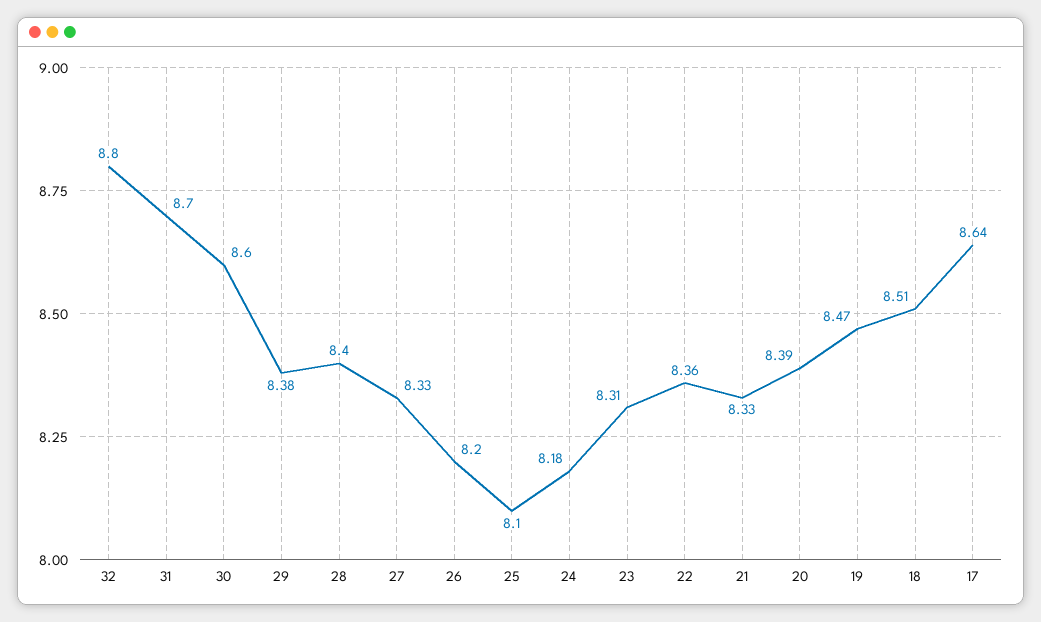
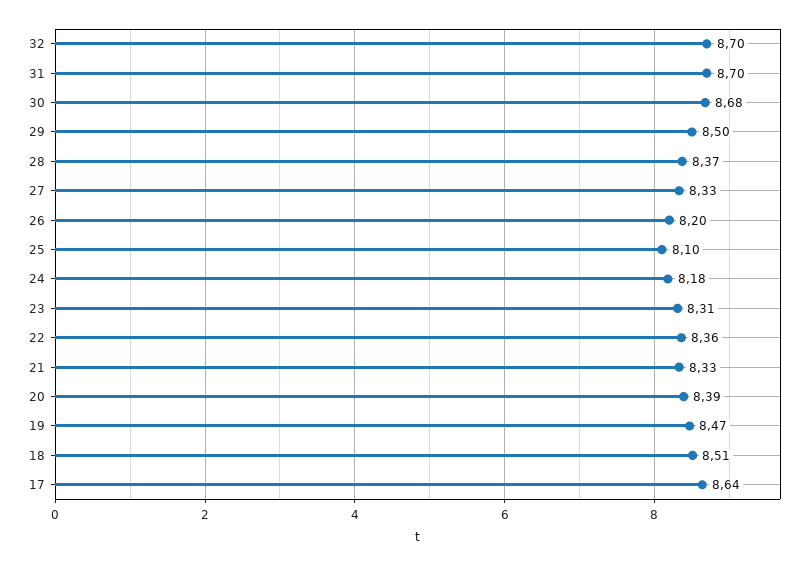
  {
-   "32": 8.8,
+   "32": 8.7,
    "31": 8.7,
-   "30": 8.6,
+   "30": 8.68,
-   "29": 8.38,
+   "29": 8.5,
-   "28": 8.4,
+   "28": 8.37,
    "27": 8.33,
    "26": 8.2,
    "25": 8.1,
    "24": 8.18,
    "23": 8.31,
    "22": 8.36,
    "21": 8.33,
    "20": 8.39,
    "19": 8.47,
    "18": 8.51,
    "17": 8.64
  }

